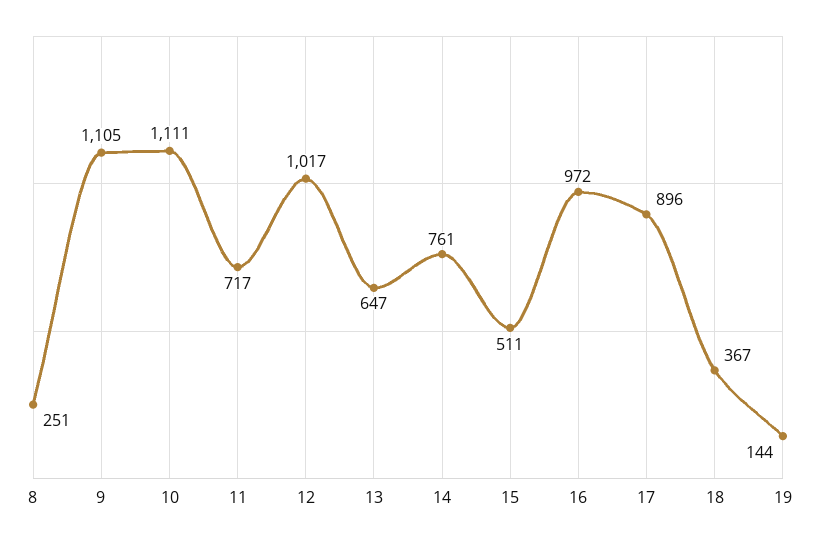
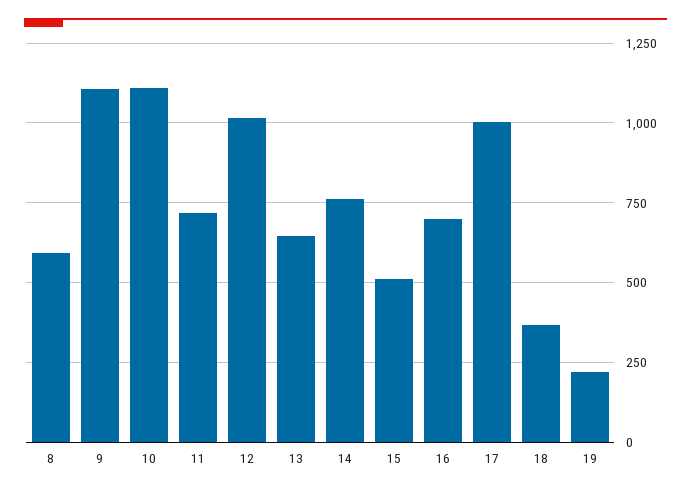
  {
-   "8": 251,
+   "8": 600,
    "9": 1105,
    "10": 1111,
    "11": 717,
    "12": 1017,
    "13": 647,
    "14": 761,
    "15": 511,
-   "16": 972,
+   "16": 700,
-   "17": 896,
+   "17": 1000,
    "18": 367,
-   "19": 144
+   "19": 225
  }

